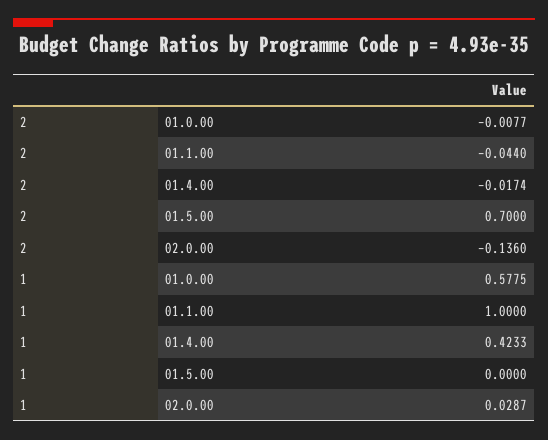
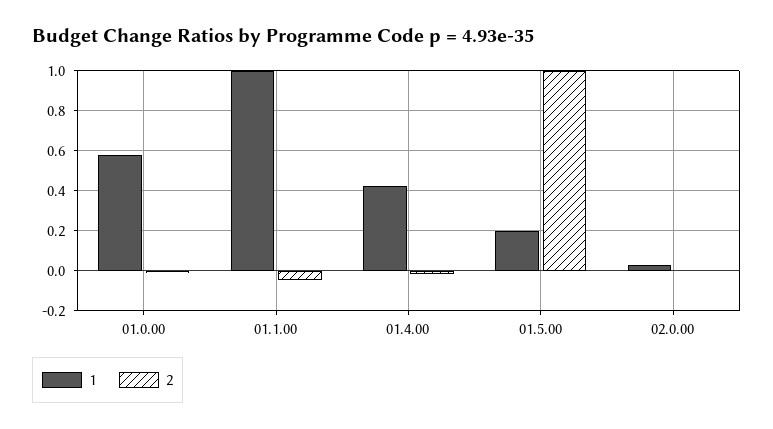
  {
    "2": {
      "01.0.00": -0.0077,
      "01.1.00": -0.044,
      "01.4.00": -0.0174,
-     "01.5.00": 0.7,
+     "01.5.00": 1,
-     "02.0.00": -0.136
+     "02.0.00": 0
    },
    "1": {
      "01.0.00": 0.5775,
      "01.1.00": 1,
      "01.4.00": 0.4233,
-     "01.5.00": 0,
+     "01.5.00": 0.2,
      "02.0.00": 0.0287
    }
  }

